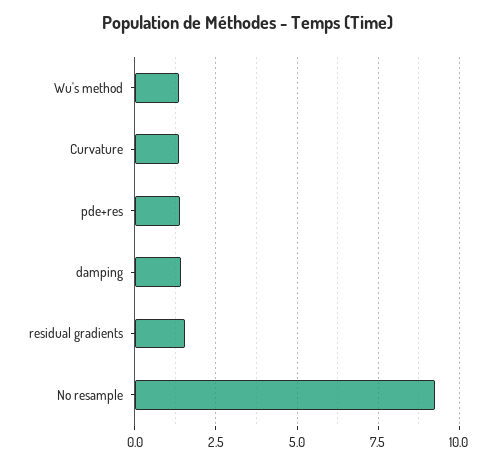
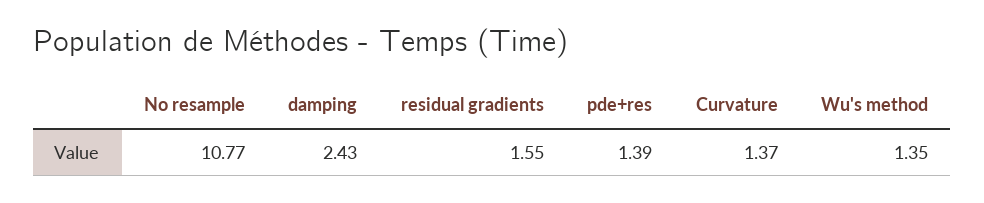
  {
    "Wu's method": 1.35,
    "Curvature": 1.37,
    "pde+res": 1.39,
-   "damping": 1.5,
+   "damping": 2.43,
    "residual gradients": 1.55,
-   "No resample": 9.25
+   "No resample": 10.77
  }

